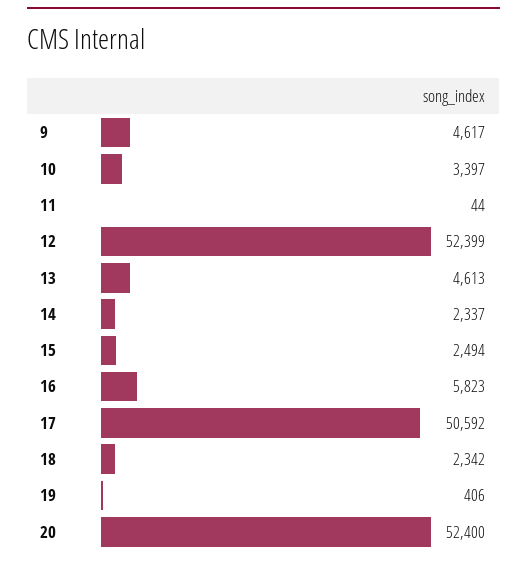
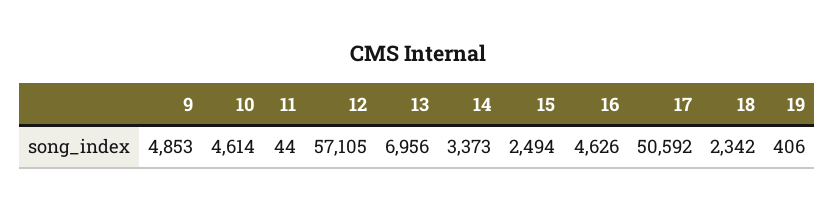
  {
-   "9": 4617,
+   "9": 4853,
-   "10": 3397,
+   "10": 4614,
    "11": 44,
-   "12": 52399,
+   "12": 57105,
-   "13": 4613,
+   "13": 6956,
-   "14": 2337,
+   "14": 3373,
    "15": 2494,
-   "16": 5823,
+   "16": 4626,
    "17": 50592,
    "18": 2342,
-   "19": 406,
+   "19": 406
-   "20": 52400
  }

